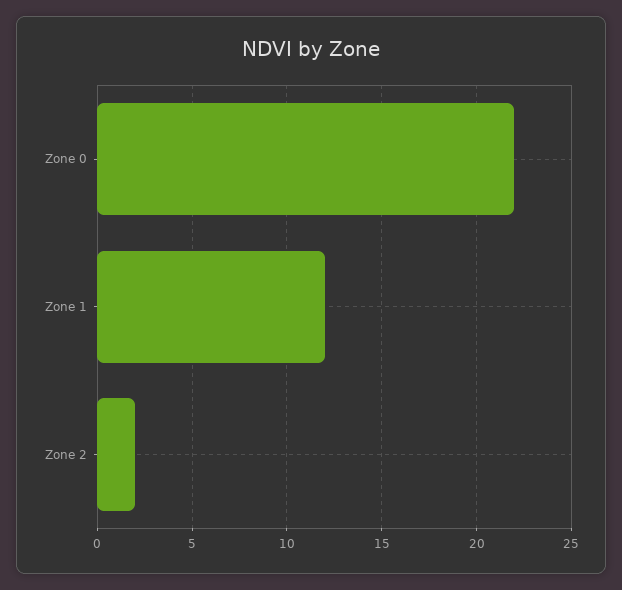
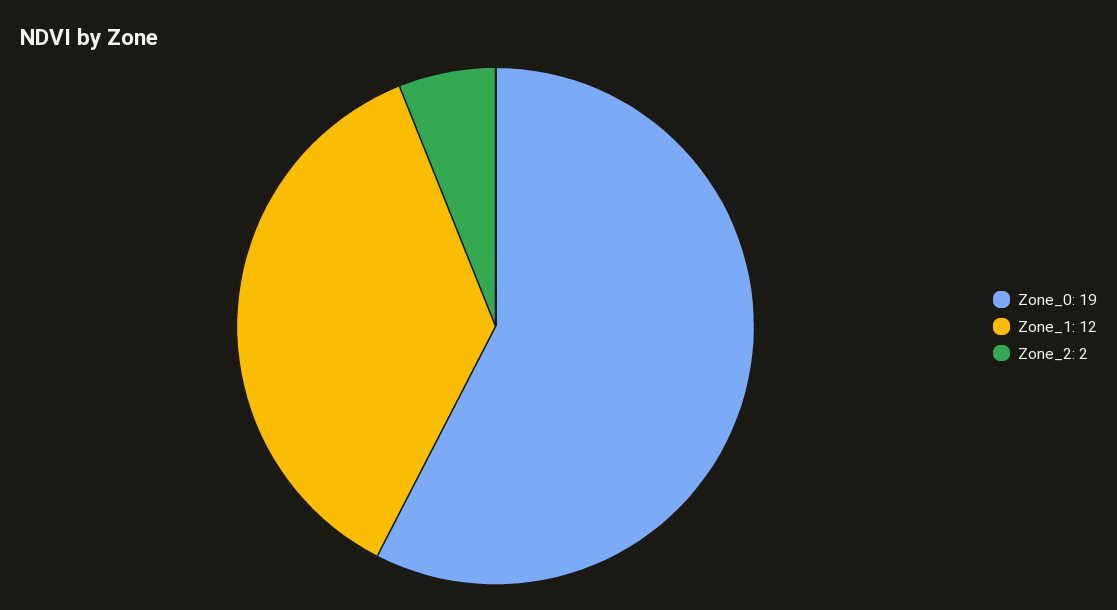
  {
-   "Zone 0": 22,
+   "Zone 0": 19,
    "Zone 1": 12,
    "Zone 2": 2
  }

